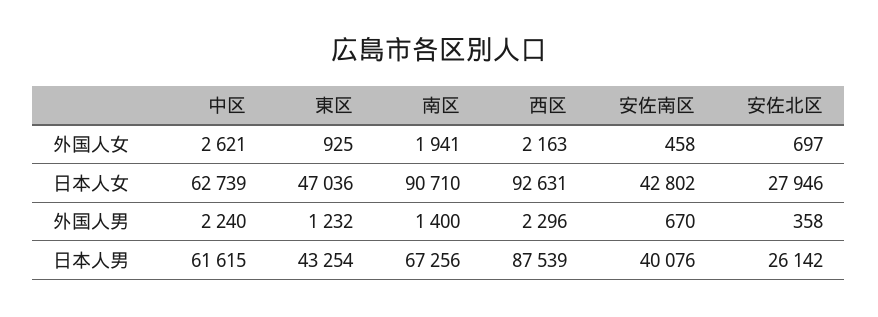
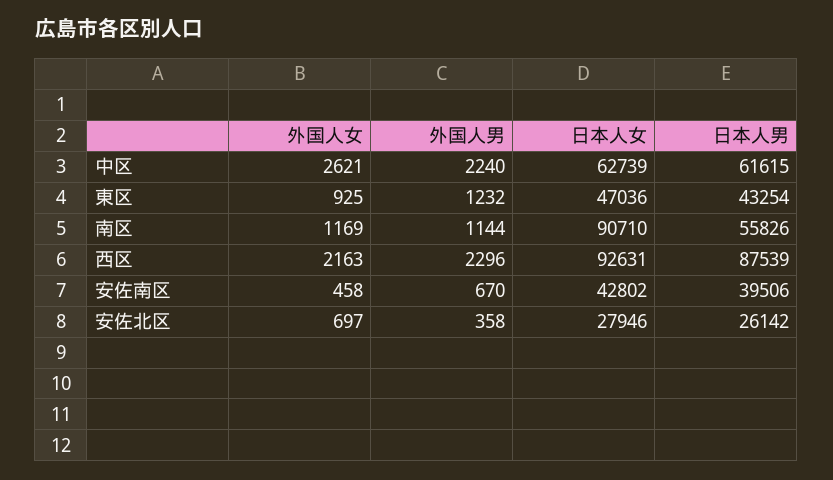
  {
    "中区": {
      "外国人女": 2621,
      "日本人女": 62739,
      "外国人男": 2240,
      "日本人男": 61615
    },
    "東区": {
      "外国人女": 925,
      "日本人女": 47036,
      "外国人男": 1232,
      "日本人男": 43254
    },
    "南区": {
-     "外国人女": 1941,
+     "外国人女": 1169,
      "日本人女": 90710,
-     "外国人男": 1400,
+     "外国人男": 1144,
-     "日本人男": 67256
+     "日本人男": 55826
    },
    "西区": {
      "外国人女": 2163,
      "日本人女": 92631,
      "外国人男": 2296,
      "日本人男": 87539
    },
    "安佐南区": {
      "外国人女": 458,
      "日本人女": 42802,
      "外国人男": 670,
-     "日本人男": 40076
+     "日本人男": 39506
    },
    "安佐北区": {
      "外国人女": 697,
      "日本人女": 27946,
      "外国人男": 358,
      "日本人男": 26142
    }
  }

